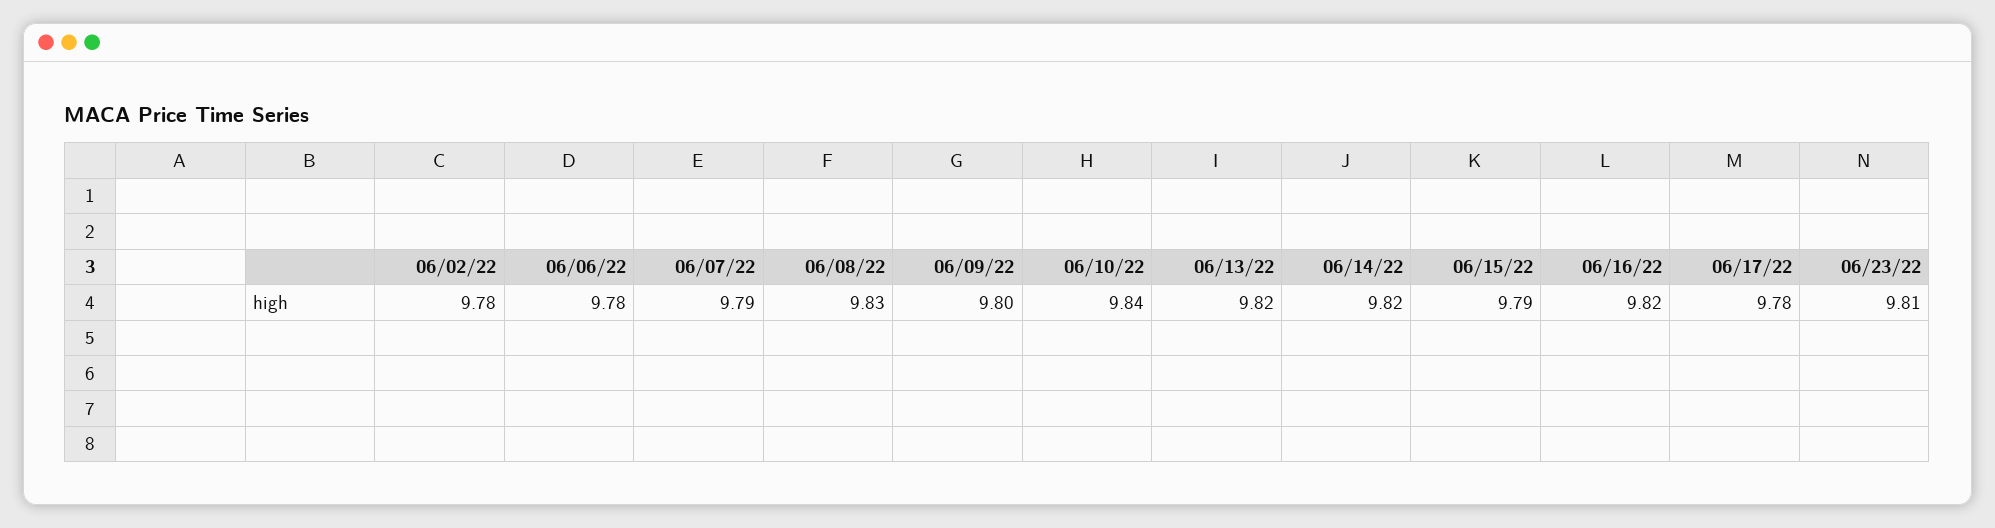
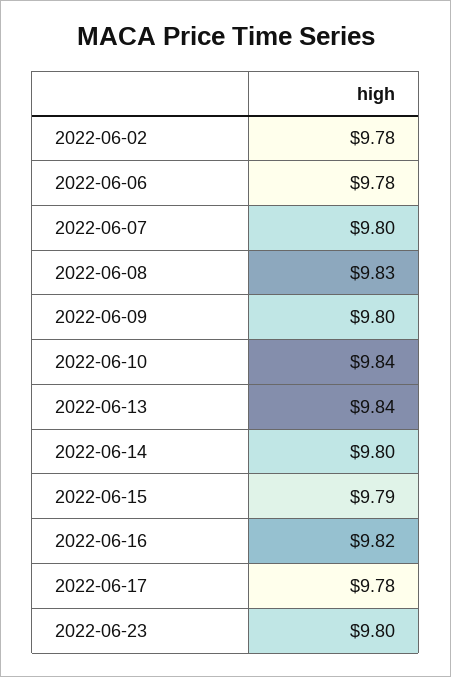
  {
    "06/02/22": 9.78,
    "06/06/22": 9.78,
-   "06/07/22": 9.79,
+   "06/07/22": 9.8,
    "06/08/22": 9.83,
    "06/09/22": 9.8,
    "06/10/22": 9.84,
-   "06/13/22": 9.82,
+   "06/13/22": 9.84,
-   "06/14/22": 9.82,
+   "06/14/22": 9.8,
    "06/15/22": 9.79,
    "06/16/22": 9.82,
    "06/17/22": 9.78,
-   "06/23/22": 9.81
+   "06/23/22": 9.8
  }

